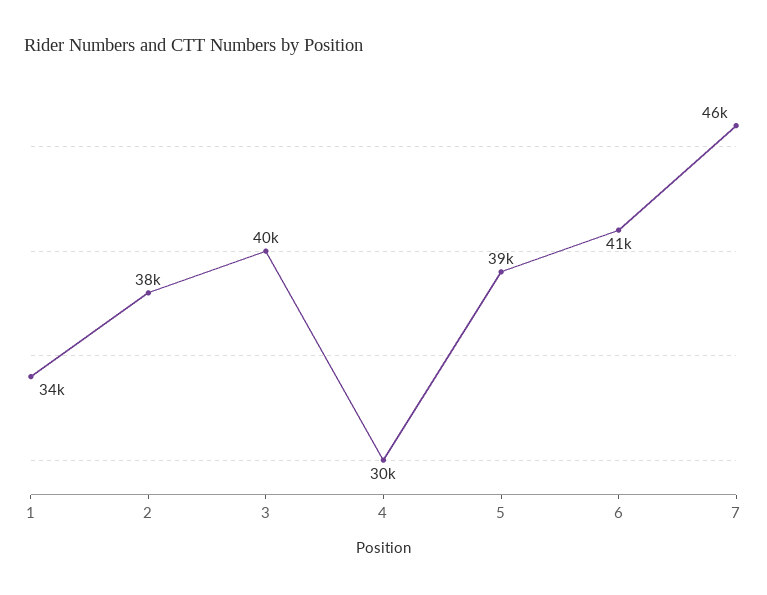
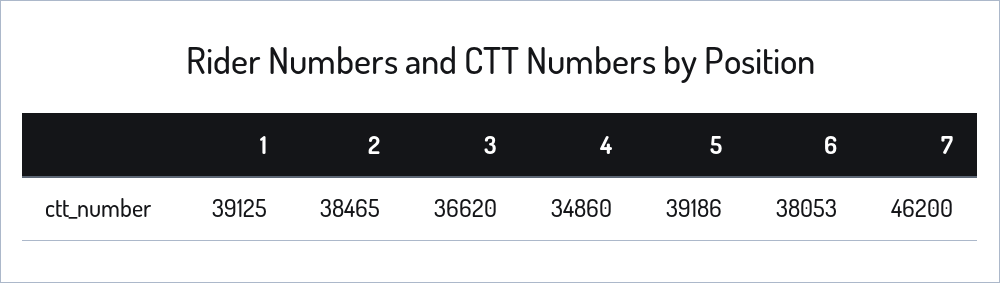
  {
-   "1": 34000,
+   "1": 39125,
    "2": 38465,
-   "3": 40000,
+   "3": 36620,
-   "4": 30000,
+   "4": 34860,
    "5": 39186,
-   "6": 41000,
+   "6": 38053,
    "7": 46200
  }

